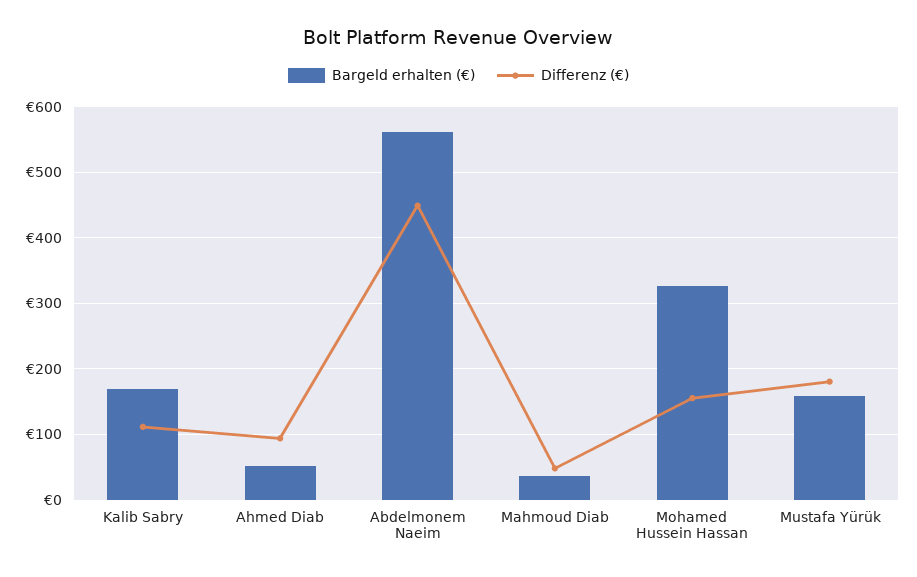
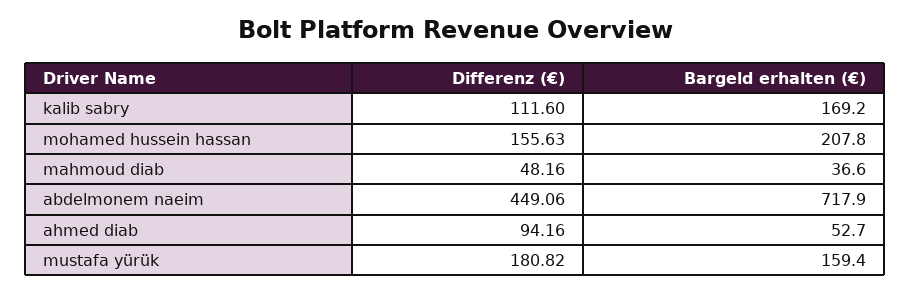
  {
    "Bargeld erhalten (€)": {
      "Kalib Sabry": 169.2,
      "Ahmed Diab": 52.7,
-     "Abdelmonem Naeim": 560,
+     "Abdelmonem Naeim": 717.9,
      "Mahmoud Diab": 36.6,
-     "Mohamed Hussein Hassan": 330,
+     "Mohamed Hussein Hassan": 207.8,
      "Mustafa Yürük": 159.4
    },
    "Differenz (€)": {
      "Kalib Sabry": 111.6,
      "Ahmed Diab": 94.16,
      "Abdelmonem Naeim": 449.06,
      "Mahmoud Diab": 48.16,
      "Mohamed Hussein Hassan": 155.63,
      "Mustafa Yürük": 180.82
    }
  }

